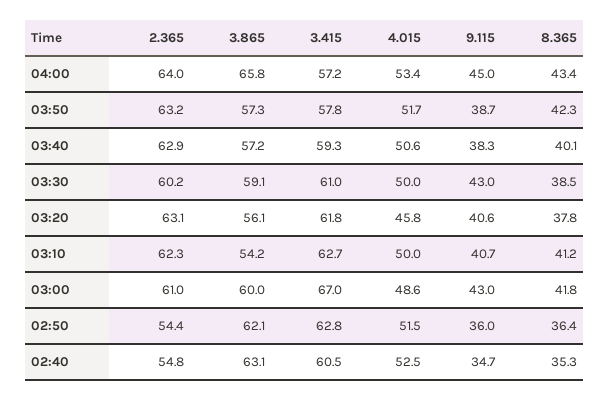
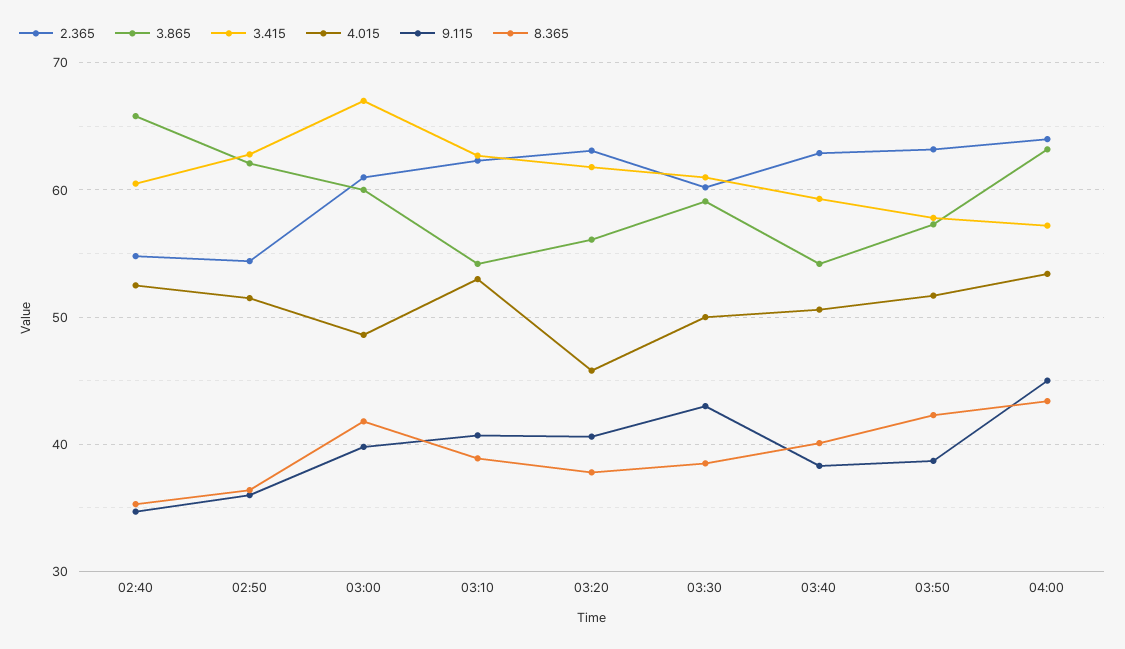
  {
    "2.365": {
      "04:00": 64,
      "03:50": 63.2,
      "03:40": 62.9,
      "03:30": 60.2,
      "03:20": 63.1,
      "03:10": 62.3,
      "03:00": 61,
      "02:50": 54.4,
      "02:40": 54.8
    },
    "3.865": {
-     "04:00": 65.8,
+     "04:00": 63,
      "03:50": 57.3,
-     "03:40": 57.2,
+     "03:40": 54,
      "03:30": 59.1,
      "03:20": 56.1,
      "03:10": 54.2,
      "03:00": 60,
      "02:50": 62.1,
-     "02:40": 63.1
+     "02:40": 66
    },
    "3.415": {
      "04:00": 57.2,
      "03:50": 57.8,
      "03:40": 59.3,
      "03:30": 61,
      "03:20": 61.8,
      "03:10": 62.7,
      "03:00": 67,
      "02:50": 62.8,
      "02:40": 60.5
    },
    "4.015": {
      "04:00": 53.4,
      "03:50": 51.7,
      "03:40": 50.6,
      "03:30": 50,
      "03:20": 45.8,
-     "03:10": 50,
+     "03:10": 53,
      "03:00": 48.6,
      "02:50": 51.5,
      "02:40": 52.5
    },
    "9.115": {
      "04:00": 45,
      "03:50": 38.7,
      "03:40": 38.3,
      "03:30": 43,
      "03:20": 40.6,
      "03:10": 40.7,
-     "03:00": 43,
+     "03:00": 40,
      "02:50": 36,
      "02:40": 34.7
    },
    "8.365": {
      "04:00": 43.4,
      "03:50": 42.3,
      "03:40": 40.1,
      "03:30": 38.5,
      "03:20": 37.8,
-     "03:10": 41.2,
+     "03:10": 39,
      "03:00": 41.8,
      "02:50": 36.4,
      "02:40": 35.3
    }
  }

